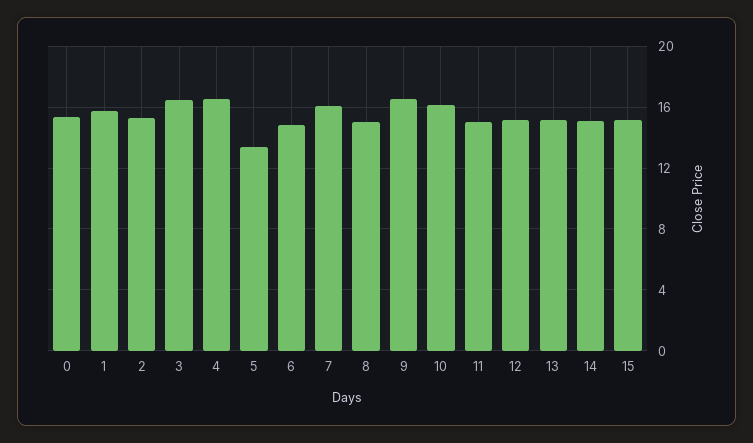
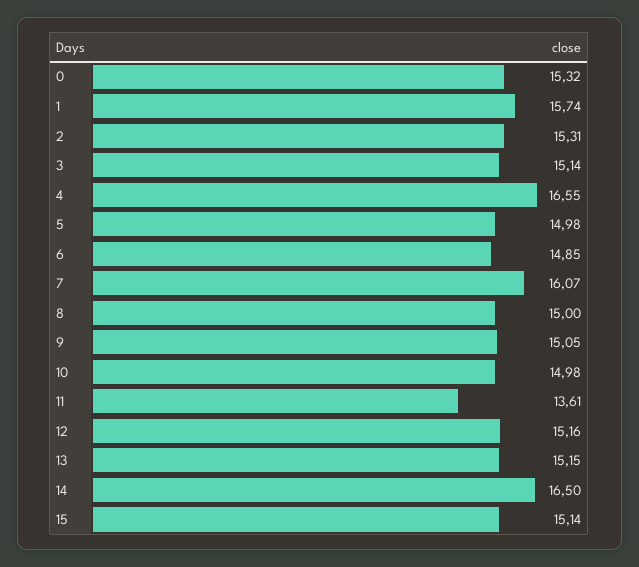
  {
    "0": 15.32,
    "1": 15.74,
    "2": 15.31,
-   "3": 16.5,
+   "3": 15.14,
    "4": 16.55,
-   "5": 13.5,
+   "5": 14.98,
    "6": 14.85,
    "7": 16.07,
    "8": 15,
-   "9": 16.5,
+   "9": 15.05,
-   "10": 16,
+   "10": 14.98,
-   "11": 15,
+   "11": 13.61,
    "12": 15.16,
    "13": 15.15,
-   "14": 15,
+   "14": 16.5,
    "15": 15.14
  }

